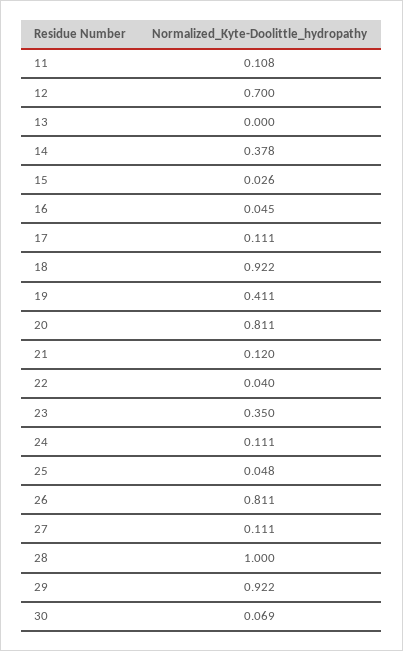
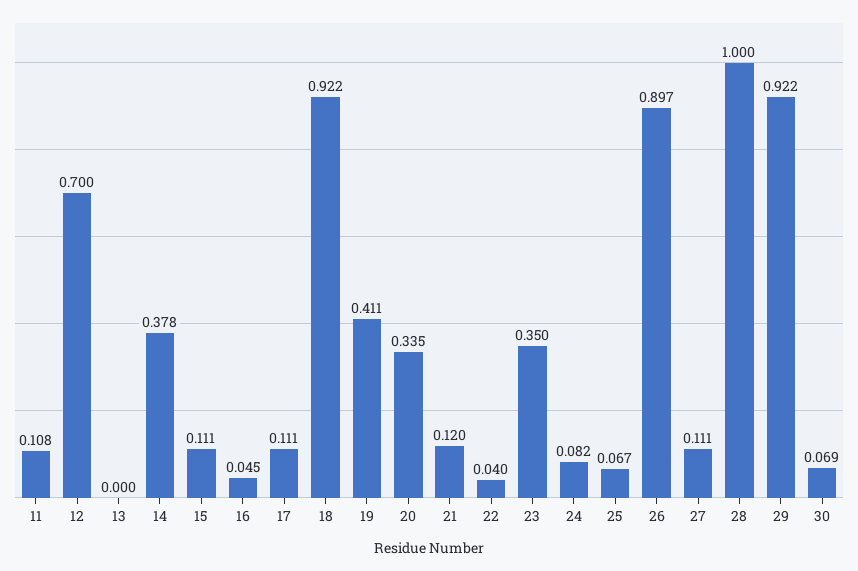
  {
    "11": 0.108,
    "12": 0.7,
    "13": 0,
    "14": 0.378,
-   "15": 0.026,
+   "15": 0.111,
    "16": 0.045,
    "17": 0.111,
    "18": 0.922,
    "19": 0.411,
-   "20": 0.811,
+   "20": 0.335,
    "21": 0.12,
    "22": 0.04,
    "23": 0.35,
-   "24": 0.111,
+   "24": 0.082,
-   "25": 0.048,
+   "25": 0.067,
-   "26": 0.811,
+   "26": 0.897,
    "27": 0.111,
    "28": 1,
    "29": 0.922,
    "30": 0.069
  }

